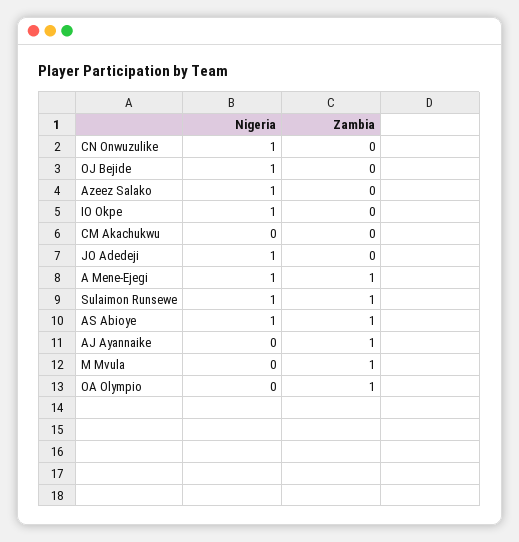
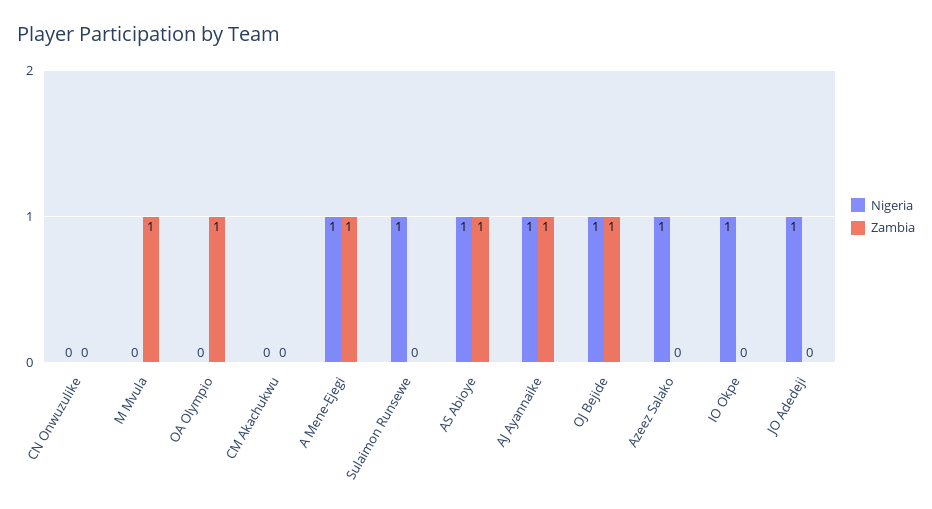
  {
    "Nigeria": {
-     "CN Onwuzulike": 1,
+     "CN Onwuzulike": 0,
      "OJ Bejide": 1,
      "Azeez Salako": 1,
      "IO Okpe": 1,
      "CM Akachukwu": 0,
      "JO Adedeji": 1,
      "A Mene-Ejegi": 1,
      "Sulaimon Runsewe": 1,
      "AS Abioye": 1,
-     "AJ Ayannaike": 0,
+     "AJ Ayannaike": 1,
      "M Mvula": 0,
      "OA Olympio": 0
    },
    "Zambia": {
      "CN Onwuzulike": 0,
-     "OJ Bejide": 0,
+     "OJ Bejide": 1,
      "Azeez Salako": 0,
      "IO Okpe": 0,
      "CM Akachukwu": 0,
      "JO Adedeji": 0,
      "A Mene-Ejegi": 1,
-     "Sulaimon Runsewe": 1,
+     "Sulaimon Runsewe": 0,
      "AS Abioye": 1,
      "AJ Ayannaike": 1,
      "M Mvula": 1,
      "OA Olympio": 1
    }
  }

